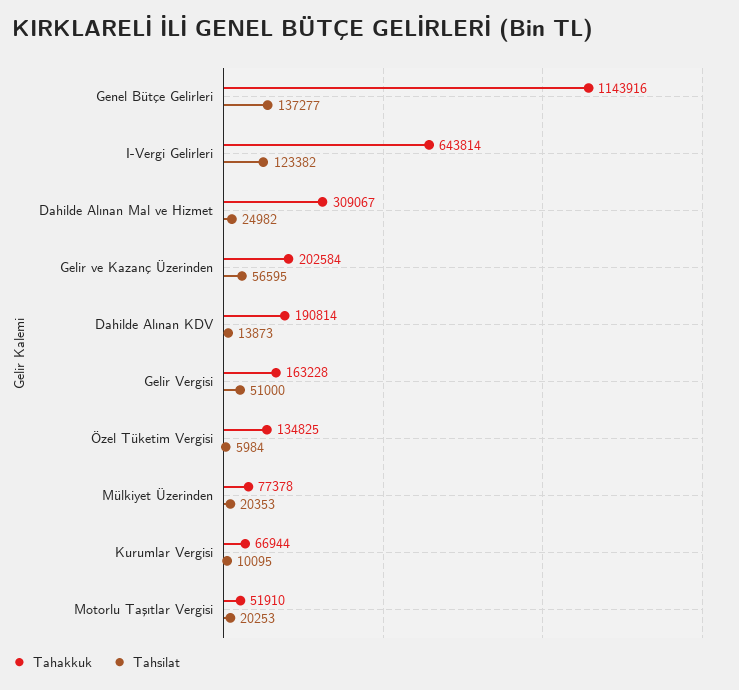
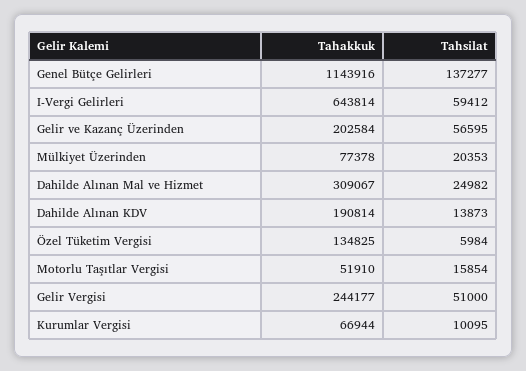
  {
    "Tahakkuk": {
      "Genel Bütçe Gelirleri": 1143916,
      "I-Vergi Gelirleri": 643814,
      "Dahilde Alınan Mal ve Hizmet": 309067,
      "Gelir ve Kazanç Üzerinden": 202584,
      "Dahilde Alınan KDV": 190814,
-     "Gelir Vergisi": 163228,
+     "Gelir Vergisi": 244177,
      "Özel Tüketim Vergisi": 134825,
      "Mülkiyet Üzerinden": 77378,
      "Kurumlar Vergisi": 66944,
      "Motorlu Taşıtlar Vergisi": 51910
    },
    "Tahsilat": {
      "Genel Bütçe Gelirleri": 137277,
-     "I-Vergi Gelirleri": 123382,
+     "I-Vergi Gelirleri": 59412,
      "Dahilde Alınan Mal ve Hizmet": 24982,
      "Gelir ve Kazanç Üzerinden": 56595,
      "Dahilde Alınan KDV": 13873,
      "Gelir Vergisi": 51000,
      "Özel Tüketim Vergisi": 5984,
      "Mülkiyet Üzerinden": 20353,
      "Kurumlar Vergisi": 10095,
-     "Motorlu Taşıtlar Vergisi": 20253
+     "Motorlu Taşıtlar Vergisi": 15854
    }
  }

